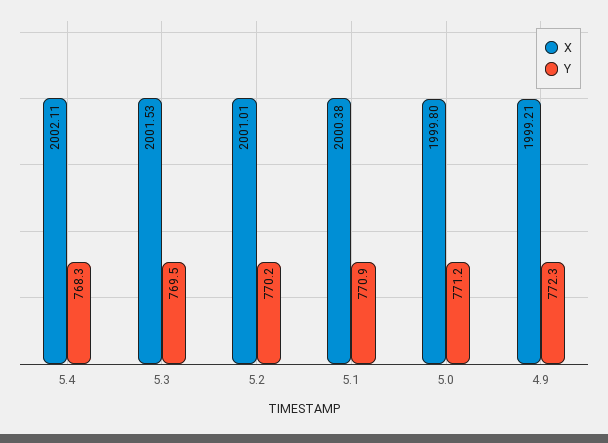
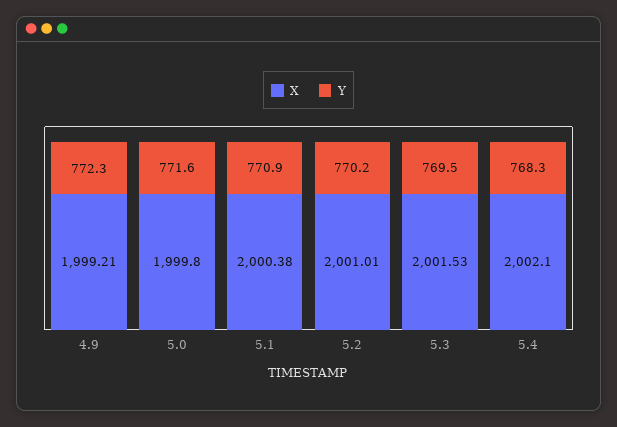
  {
    "X": {
-     "5.4": 2002.11,
+     "5.4": 2002.1,
      "5.3": 2001.53,
      "5.2": 2001.01,
      "5.1": 2000.38,
      "5.0": 1999.8,
      "4.9": 1999.21
    },
    "Y": {
      "5.4": 768.3,
      "5.3": 769.5,
      "5.2": 770.2,
      "5.1": 770.9,
-     "5.0": 771.2,
+     "5.0": 771.6,
      "4.9": 772.3
    }
  }

